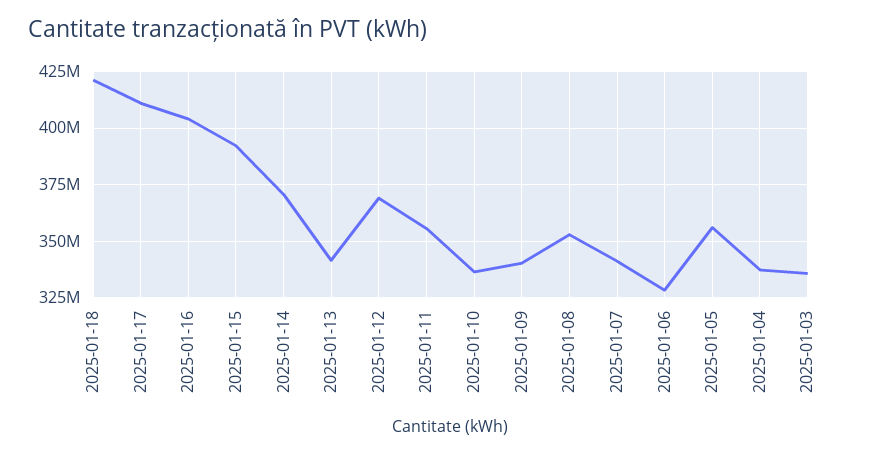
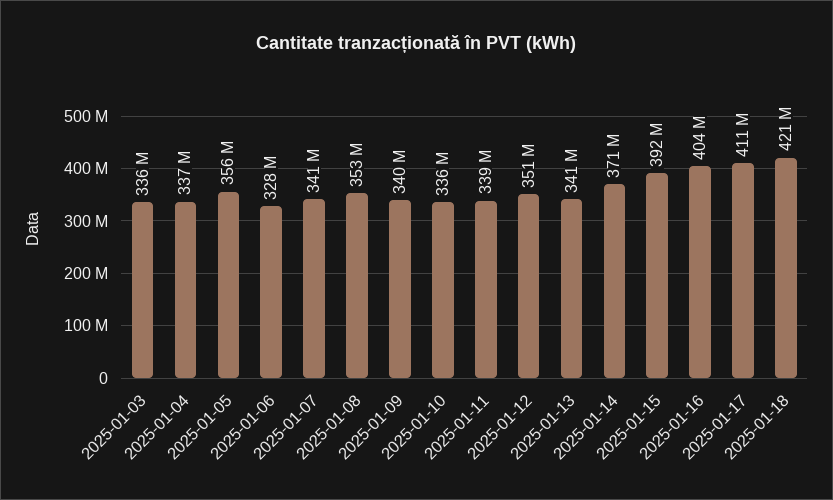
  {
    "2025-01-18": 421000000,
    "2025-01-17": 411000000,
    "2025-01-16": 404000000,
    "2025-01-15": 392000000,
    "2025-01-14": 371000000,
    "2025-01-13": 341000000,
-   "2025-01-12": 370000000,
+   "2025-01-12": 351000000,
-   "2025-01-11": 355000000,
+   "2025-01-11": 339000000,
    "2025-01-10": 336000000,
    "2025-01-09": 340000000,
    "2025-01-08": 353000000,
    "2025-01-07": 341000000,
    "2025-01-06": 328000000,
    "2025-01-05": 356000000,
    "2025-01-04": 337000000,
    "2025-01-03": 336000000
  }

